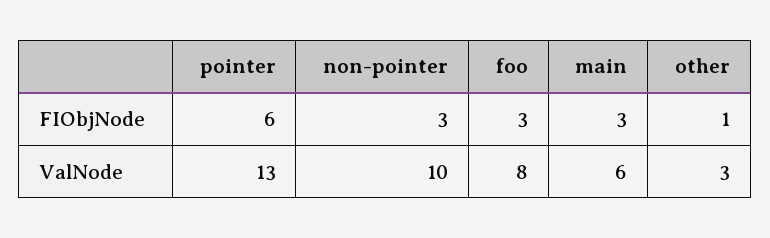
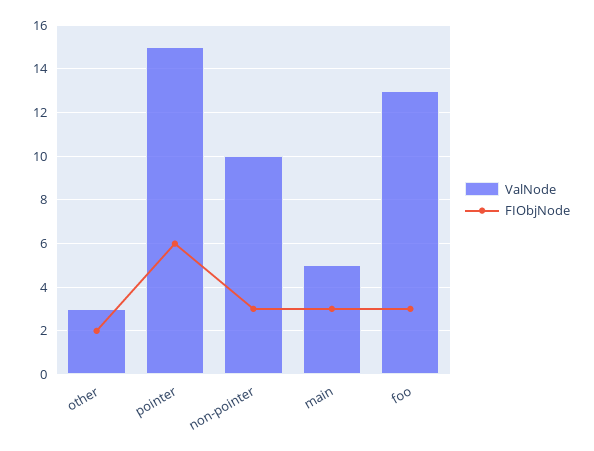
  {
    "FIObjNode": {
      "pointer": 6,
      "non-pointer": 3,
      "foo": 3,
      "main": 3,
-     "other": 1
+     "other": 2
    },
    "ValNode": {
-     "pointer": 13,
+     "pointer": 15,
      "non-pointer": 10,
-     "foo": 8,
+     "foo": 13,
-     "main": 6,
+     "main": 5,
      "other": 3
    }
  }

